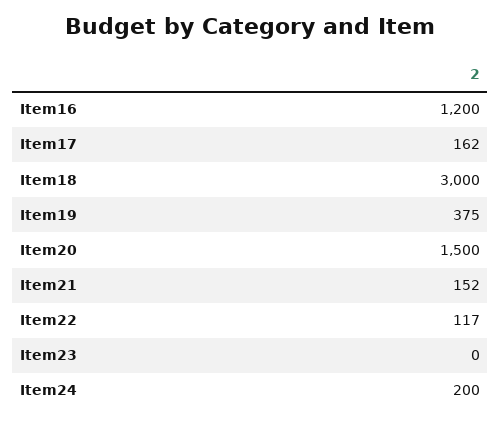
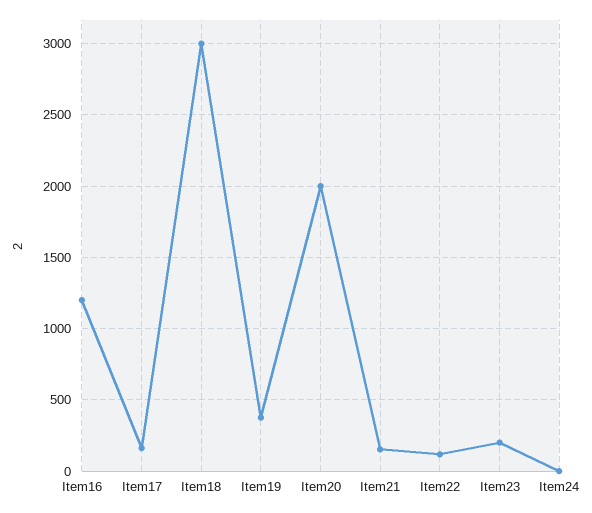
  {
    "Item16": 1200,
    "Item17": 162,
    "Item18": 3000,
    "Item19": 375,
-   "Item20": 1500,
+   "Item20": 2000,
    "Item21": 152,
    "Item22": 117,
-   "Item23": 0,
+   "Item23": 200,
-   "Item24": 200
+   "Item24": 0
  }

